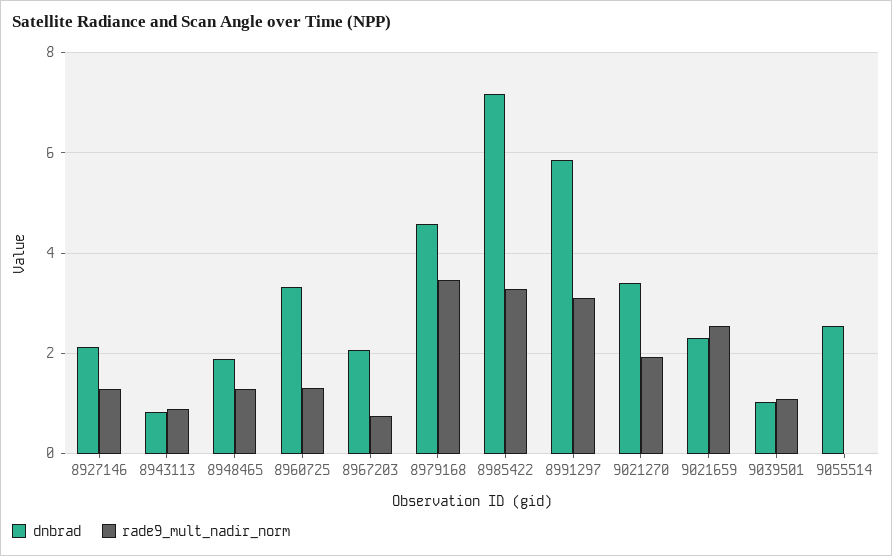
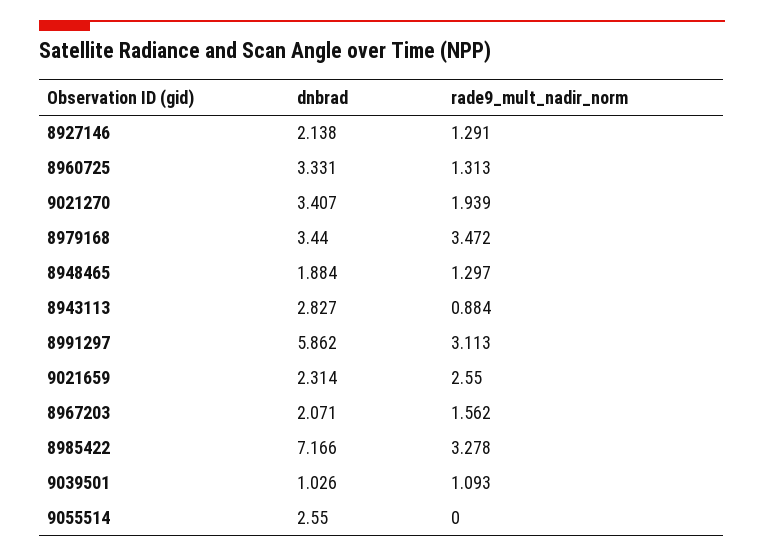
  {
    "dnbrad": {
      "8927146": 2.138,
-     "8943113": 0.8,
+     "8943113": 2.827,
      "8948465": 1.884,
      "8960725": 3.331,
      "8967203": 2.071,
-     "8979168": 4.6,
+     "8979168": 3.44,
      "8985422": 7.166,
      "8991297": 5.862,
      "9021270": 3.407,
      "9021659": 2.314,
      "9039501": 1.026,
      "9055514": 2.55
    },
    "rade9_mult_nadir_norm": {
      "8927146": 1.291,
      "8943113": 0.884,
      "8948465": 1.297,
      "8960725": 1.313,
-     "8967203": 0.8,
+     "8967203": 1.562,
      "8979168": 3.472,
      "8985422": 3.278,
      "8991297": 3.113,
      "9021270": 1.939,
      "9021659": 2.55,
      "9039501": 1.093,
      "9055514": 0
    }
  }

